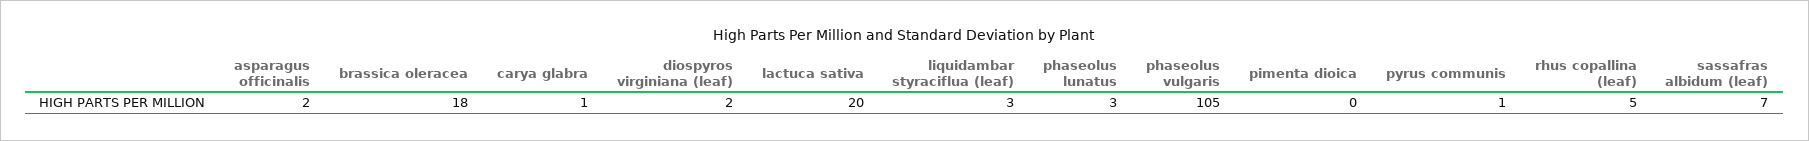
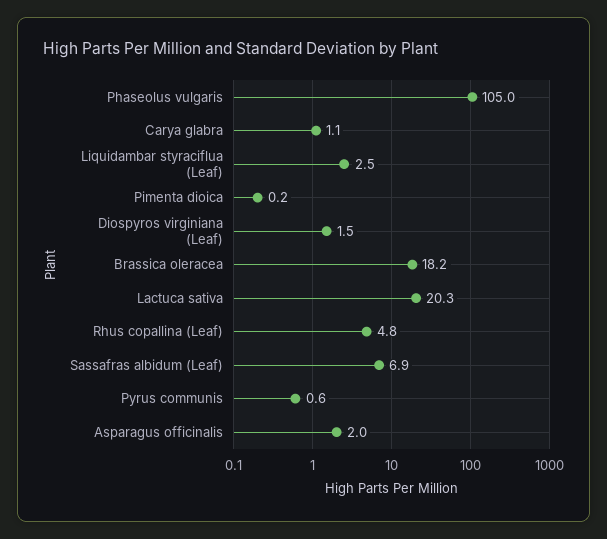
  {
    "asparagus officinalis": 2,
    "brassica oleracea": 18.2,
    "carya glabra": 1.1,
    "diospyros virginiana (leaf)": 1.5,
    "lactuca sativa": 20.3,
    "liquidambar styraciflua (leaf)": 2.5,
-   "phaseolus lunatus": 3,
    "phaseolus vulgaris": 105,
    "pimenta dioica": 0.2,
    "pyrus communis": 0.6,
    "rhus copallina (leaf)": 4.8,
    "sassafras albidum (leaf)": 6.9
  }

